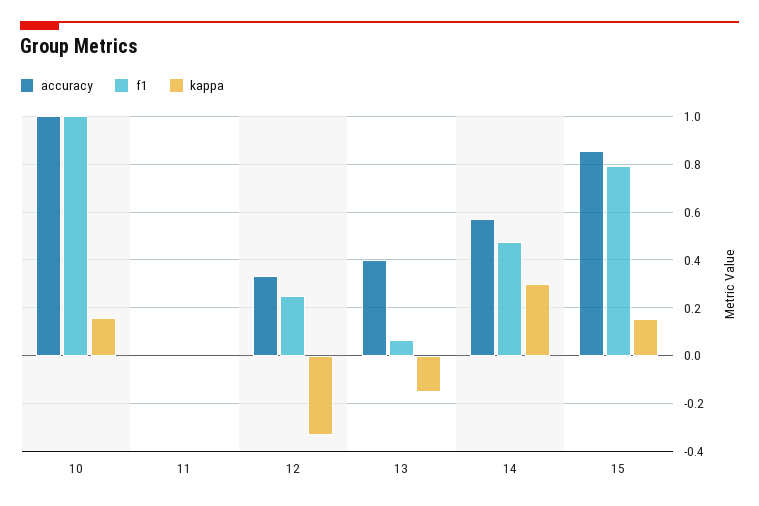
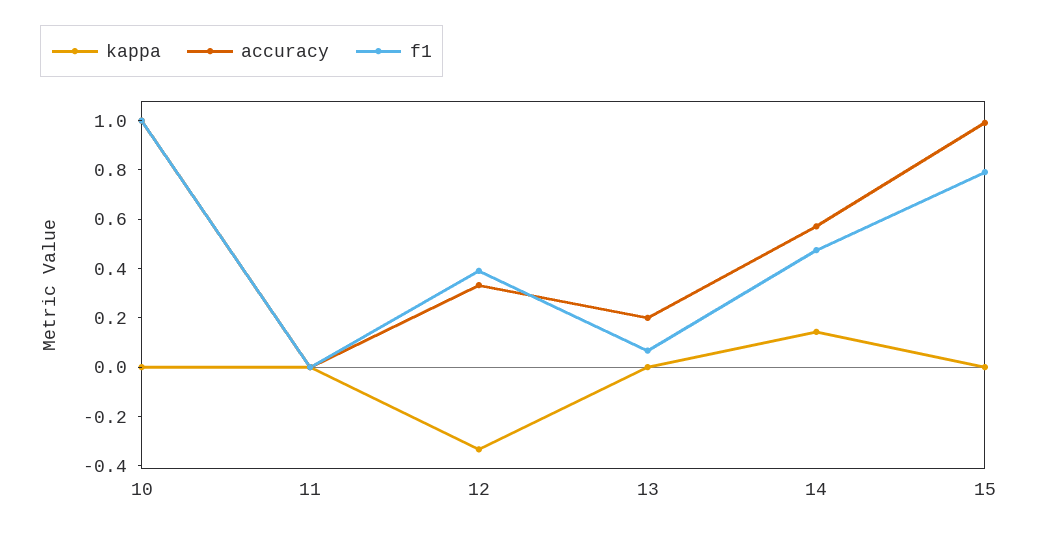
  {
    "accuracy": {
      "10": 1,
      "11": 0,
      "12": 0.35,
-     "13": 0.4,
+     "13": 0.2,
      "14": 0.55,
-     "15": 0.85
+     "15": 1
    },
    "f1": {
      "10": 1,
      "11": 0,
-     "12": 0.25,
+     "12": 0.4,
      "13": 0.05,
      "14": 0.5,
      "15": 0.8
    },
    "kappa": {
-     "10": 0.15,
+     "10": 0,
      "11": 0,
      "12": -0.35,
-     "13": -0.15,
+     "13": 0,
-     "14": 0.3,
+     "14": 0.15,
-     "15": 0.15
+     "15": 0
    }
  }

